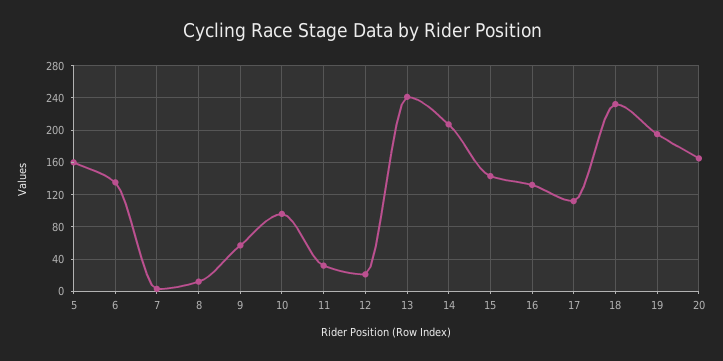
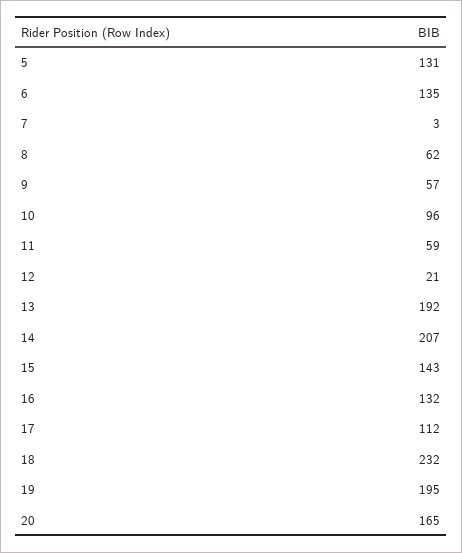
  {
-   "5": 160,
+   "5": 131,
    "6": 135,
    "7": 3,
-   "8": 10,
+   "8": 62,
    "9": 57,
    "10": 96,
-   "11": 30,
+   "11": 59,
    "12": 21,
-   "13": 240,
+   "13": 192,
    "14": 207,
    "15": 143,
    "16": 132,
    "17": 112,
    "18": 232,
    "19": 195,
    "20": 165
  }

